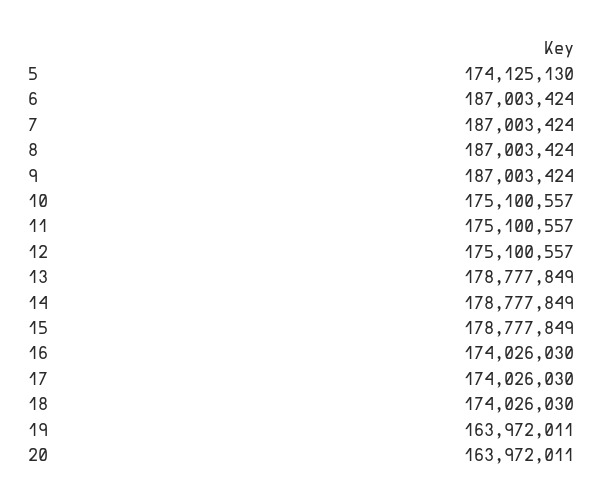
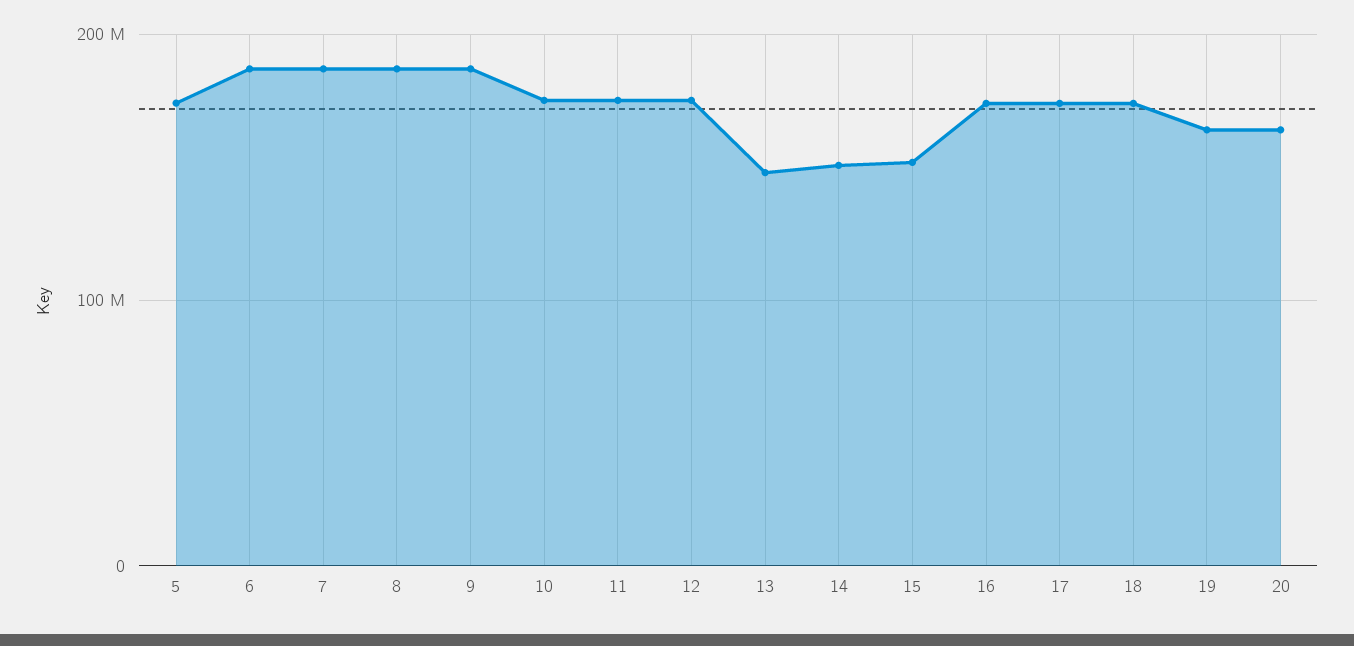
  {
    "5": 174125130,
    "6": 187003424,
    "7": 187003424,
    "8": 187003424,
    "9": 187003424,
    "10": 175100557,
    "11": 175100557,
    "12": 175100557,
-   "13": 178777849,
+   "13": 150000000,
-   "14": 178777849,
+   "14": 150000000,
-   "15": 178777849,
+   "15": 150000000,
    "16": 174026030,
    "17": 174026030,
    "18": 174026030,
    "19": 163972011,
    "20": 163972011
  }

